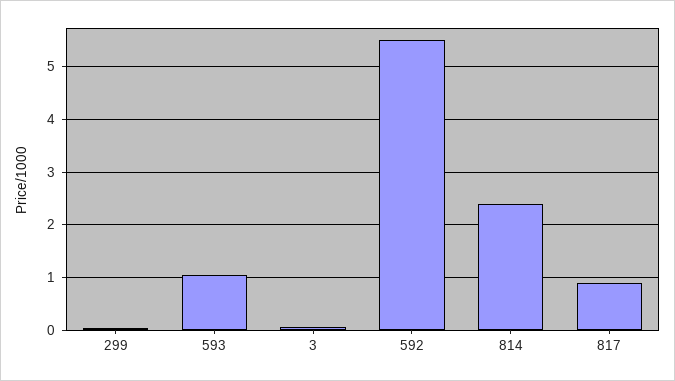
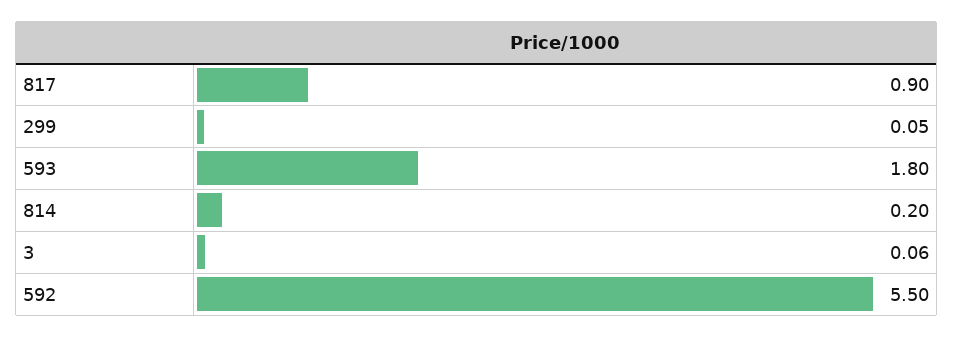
  {
    "299": 0.05,
-   "593": 1,
+   "593": 1.8,
    "3": 0.06,
    "592": 5.5,
-   "814": 2.4,
+   "814": 0.2,
    "817": 0.9
  }

